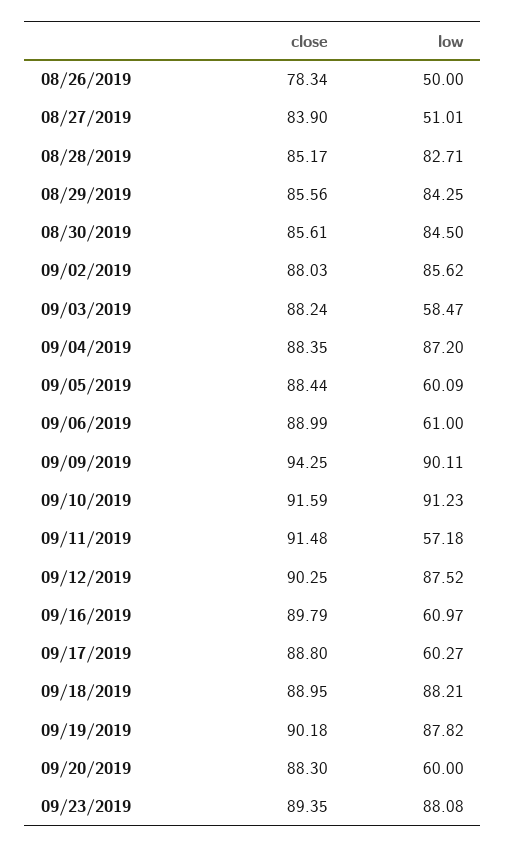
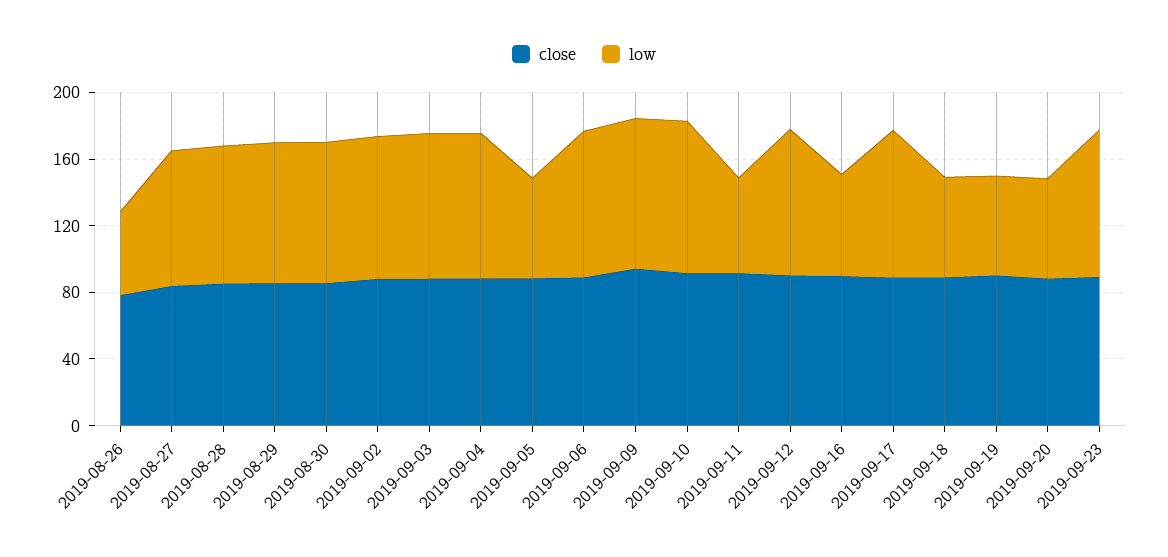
  {
    "close": {
      "08/26/2019": 78.34,
      "08/27/2019": 83.9,
      "08/28/2019": 85.17,
      "08/29/2019": 85.56,
      "08/30/2019": 85.61,
      "09/02/2019": 88.03,
      "09/03/2019": 88.24,
      "09/04/2019": 88.35,
      "09/05/2019": 88.44,
      "09/06/2019": 88.99,
      "09/09/2019": 94.25,
      "09/10/2019": 91.59,
      "09/11/2019": 91.48,
      "09/12/2019": 90.25,
      "09/16/2019": 89.79,
      "09/17/2019": 88.8,
      "09/18/2019": 88.95,
      "09/19/2019": 90.18,
      "09/20/2019": 88.3,
      "09/23/2019": 89.35
    },
    "low": {
      "08/26/2019": 50,
-     "08/27/2019": 51.01,
+     "08/27/2019": 80,
      "08/28/2019": 82.71,
      "08/29/2019": 84.25,
      "08/30/2019": 84.5,
      "09/02/2019": 85.62,
-     "09/03/2019": 58.47,
+     "09/03/2019": 90,
      "09/04/2019": 87.2,
      "09/05/2019": 60.09,
-     "09/06/2019": 61,
+     "09/06/2019": 90,
      "09/09/2019": 90.11,
      "09/10/2019": 91.23,
      "09/11/2019": 57.18,
      "09/12/2019": 87.52,
      "09/16/2019": 60.97,
-     "09/17/2019": 60.27,
+     "09/17/2019": 90,
-     "09/18/2019": 88.21,
+     "09/18/2019": 60,
-     "09/19/2019": 87.82,
+     "09/19/2019": 60,
      "09/20/2019": 60,
      "09/23/2019": 88.08
    }
  }

